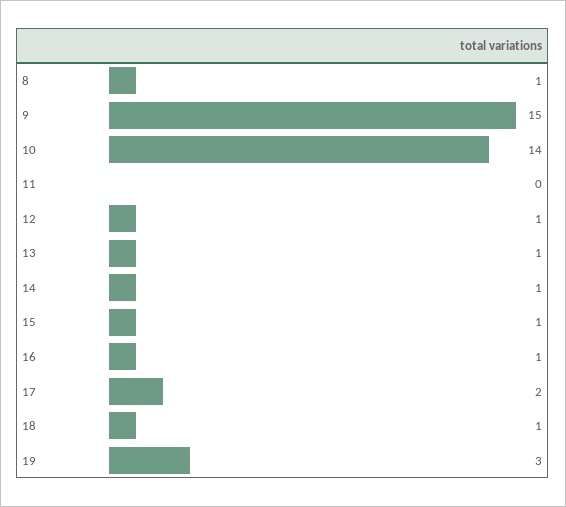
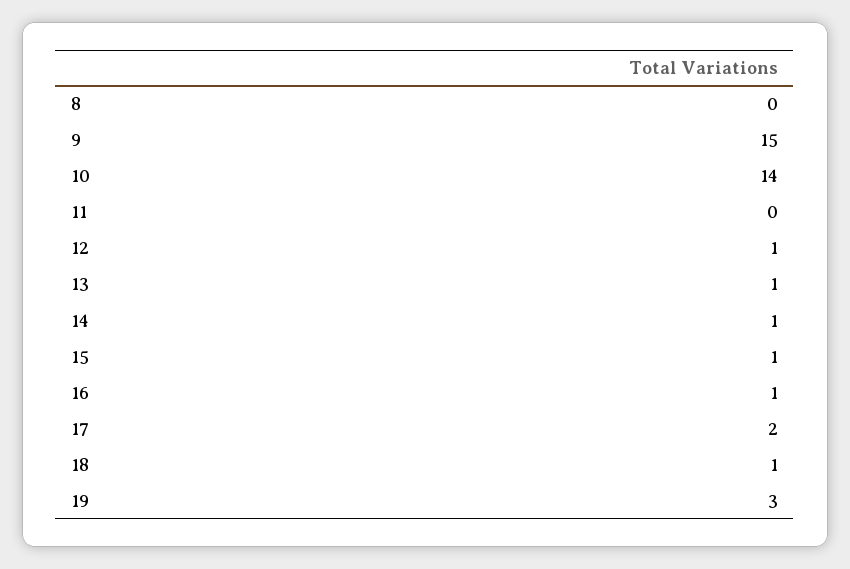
  {
-   "8": 1,
+   "8": 0,
    "9": 15,
    "10": 14,
    "11": 0,
    "12": 1,
    "13": 1,
    "14": 1,
    "15": 1,
    "16": 1,
    "17": 2,
    "18": 1,
    "19": 3
  }

